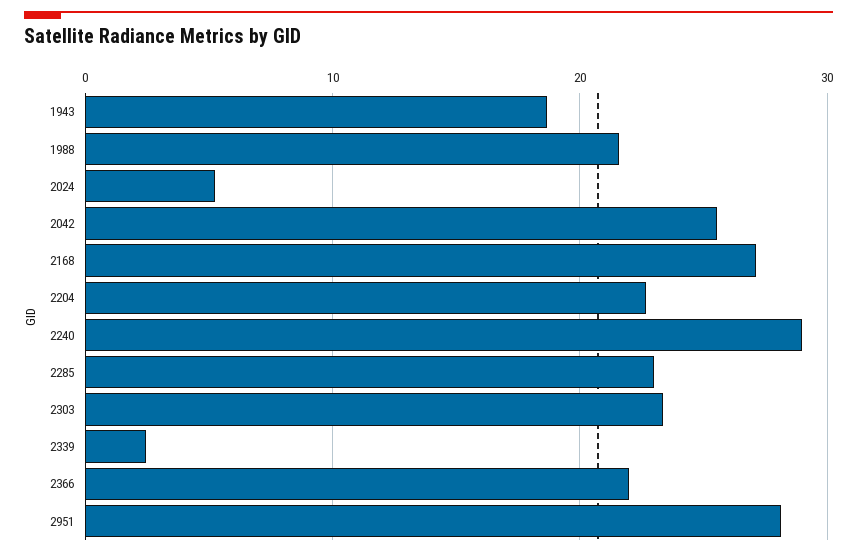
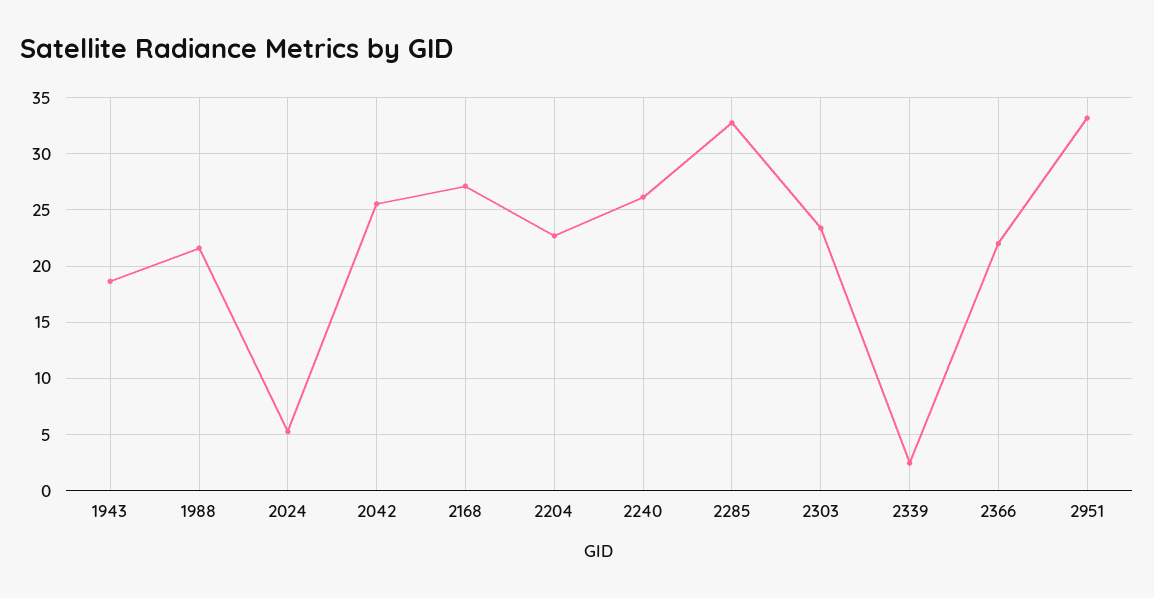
  {
    "1943": 19,
    "1988": 22,
    "2024": 5,
    "2042": 26,
    "2168": 27,
    "2204": 23,
-   "2240": 29,
+   "2240": 26,
-   "2285": 23,
+   "2285": 33,
    "2303": 23,
    "2339": 2,
    "2366": 22,
-   "2951": 28
+   "2951": 33
  }

